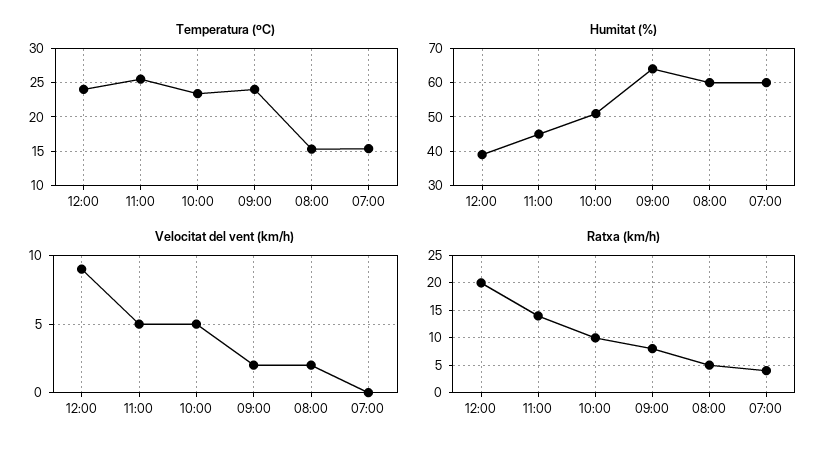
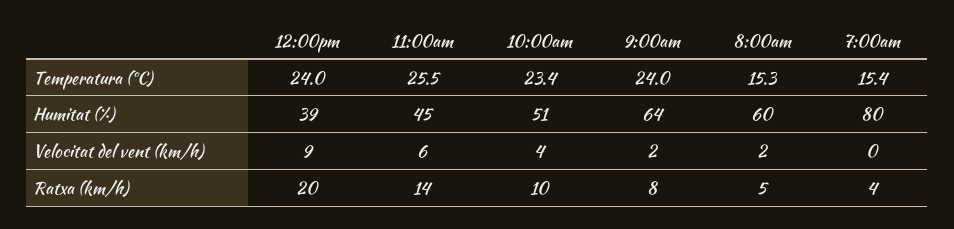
  {
    "Temperatura (ºC)": {
      "12:00": 24,
      "11:00": 25.5,
      "10:00": 23.4,
      "09:00": 24,
      "08:00": 15.3,
      "07:00": 15.4
    },
    "Humitat (%)": {
      "12:00": 39,
      "11:00": 45,
      "10:00": 51,
      "09:00": 64,
      "08:00": 60,
-     "07:00": 60
+     "07:00": 80
    },
    "Velocitat del vent (km/h)": {
      "12:00": 9,
-     "11:00": 5,
+     "11:00": 6,
-     "10:00": 5,
+     "10:00": 4,
      "09:00": 2,
      "08:00": 2,
      "07:00": 0
    },
    "Ratxa (km/h)": {
      "12:00": 20,
      "11:00": 14,
      "10:00": 10,
      "09:00": 8,
      "08:00": 5,
      "07:00": 4
    }
  }

